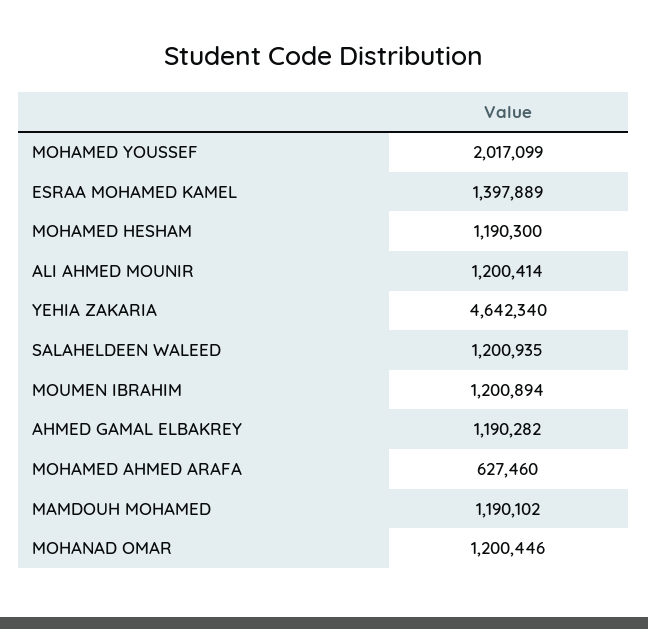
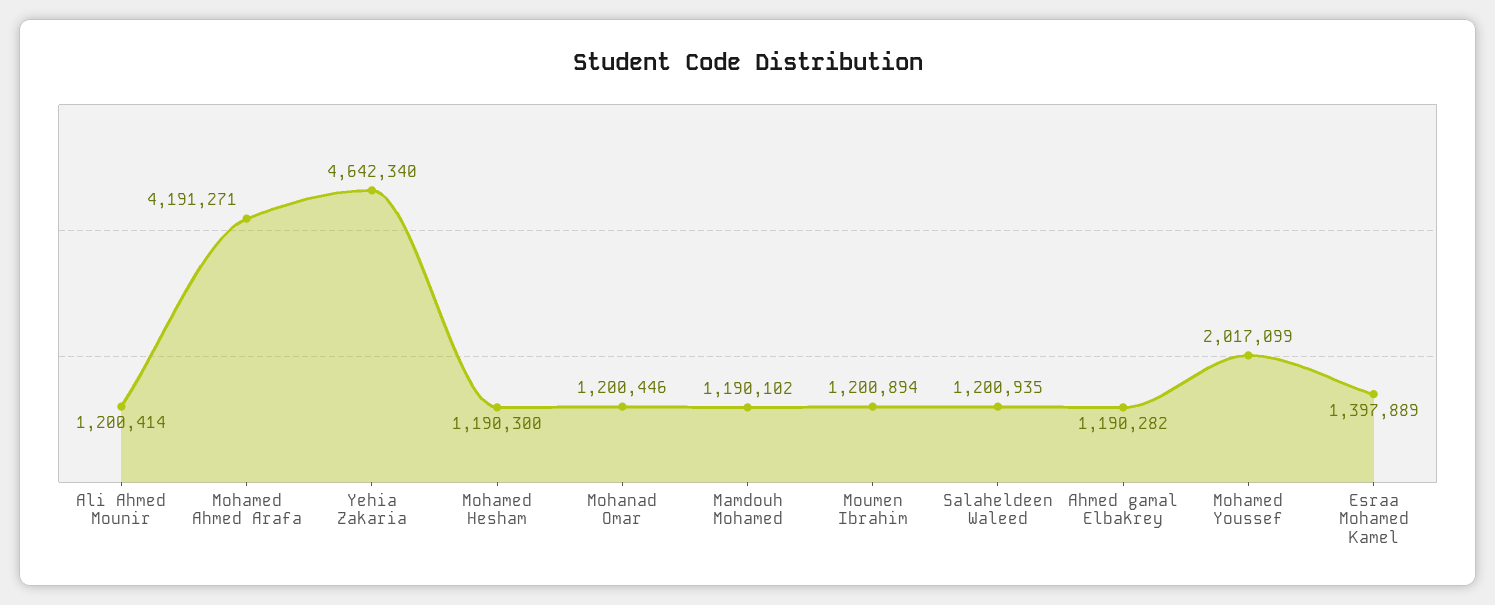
  {
    "MOHAMED YOUSSEF": 2017099,
    "ESRAA MOHAMED KAMEL": 1397889,
    "MOHAMED HESHAM": 1190300,
    "ALI AHMED MOUNIR": 1200414,
    "YEHIA ZAKARIA": 4642340,
    "SALAHELDEEN WALEED": 1200935,
    "MOUMEN IBRAHIM": 1200894,
    "AHMED GAMAL ELBAKREY": 1190282,
-   "MOHAMED AHMED ARAFA": 627460,
+   "MOHAMED AHMED ARAFA": 4191271,
    "MAMDOUH MOHAMED": 1190102,
    "MOHANAD OMAR": 1200446
  }

